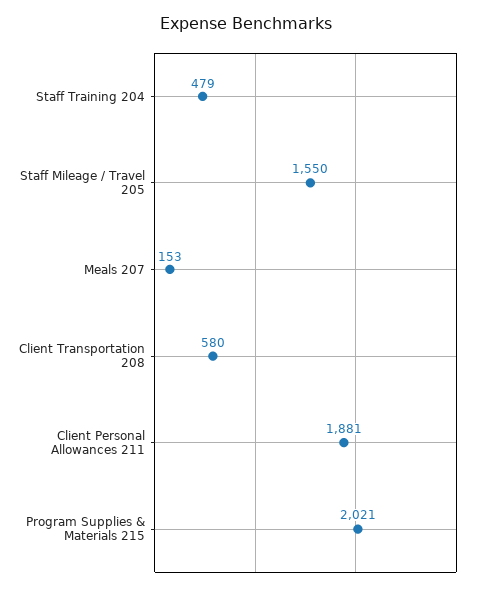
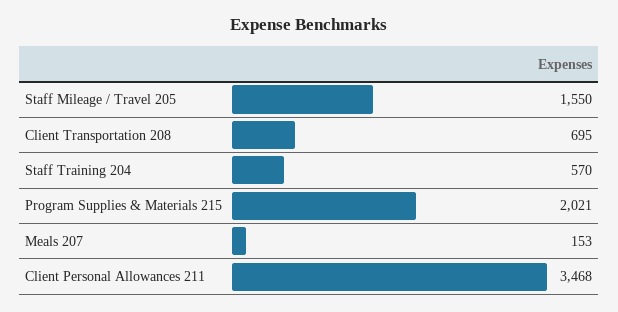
  {
-   "Staff Training 204": 479,
+   "Staff Training 204": 570,
    "Staff Mileage / Travel 205": 1550,
    "Meals 207": 153,
-   "Client Transportation 208": 580,
+   "Client Transportation 208": 695,
-   "Client Personal Allowances 211": 1881,
+   "Client Personal Allowances 211": 3468,
    "Program Supplies & Materials 215": 2021
  }

